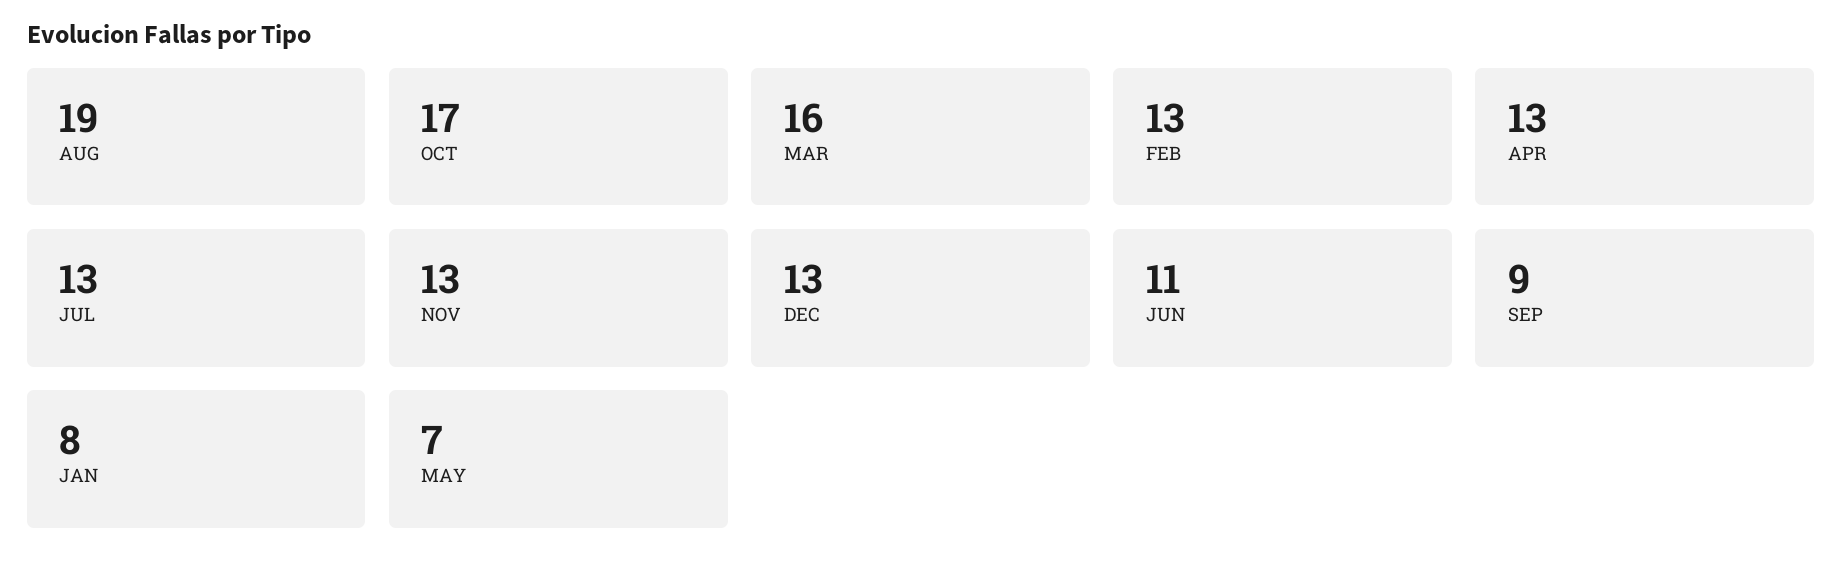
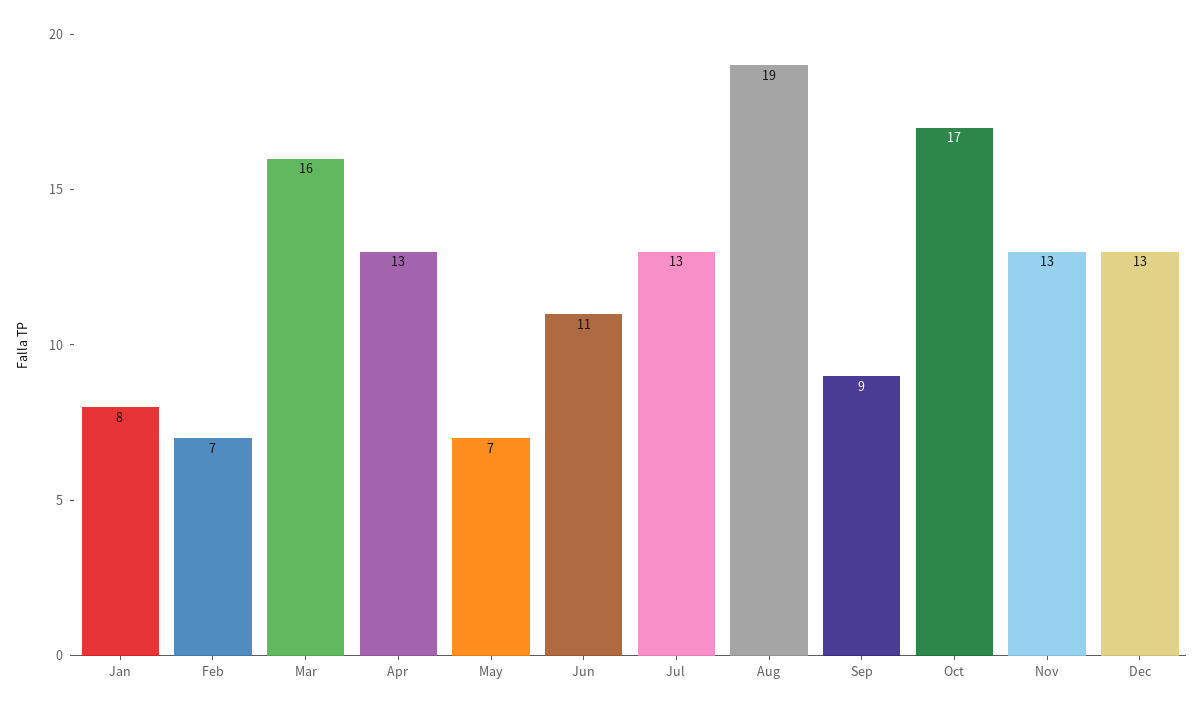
  {
    "AUG": 19,
    "OCT": 17,
    "MAR": 16,
-   "FEB": 13,
+   "FEB": 7,
    "APR": 13,
    "JUL": 13,
    "NOV": 13,
    "DEC": 13,
    "JUN": 11,
    "SEP": 9,
    "JAN": 8,
    "MAY": 7
  }

